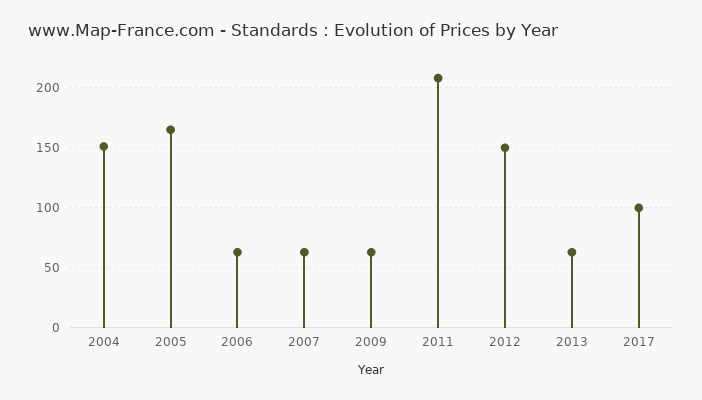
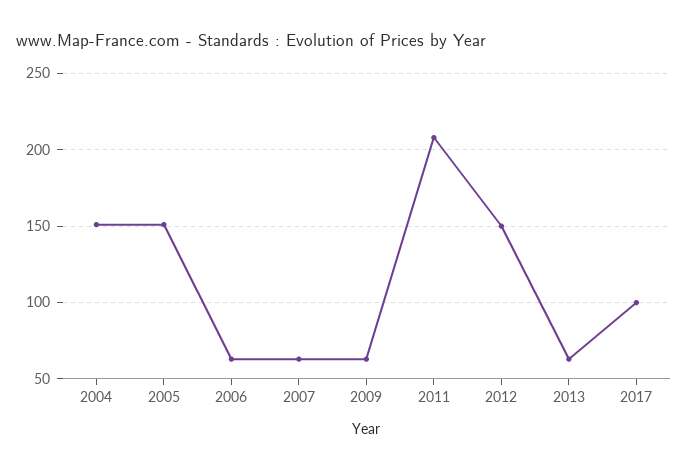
  {
    "2004": 150,
-   "2005": 165,
+   "2005": 150,
    "2006": 65,
    "2007": 65,
    "2009": 65,
    "2011": 210,
    "2012": 150,
    "2013": 65,
    "2017": 100
  }

